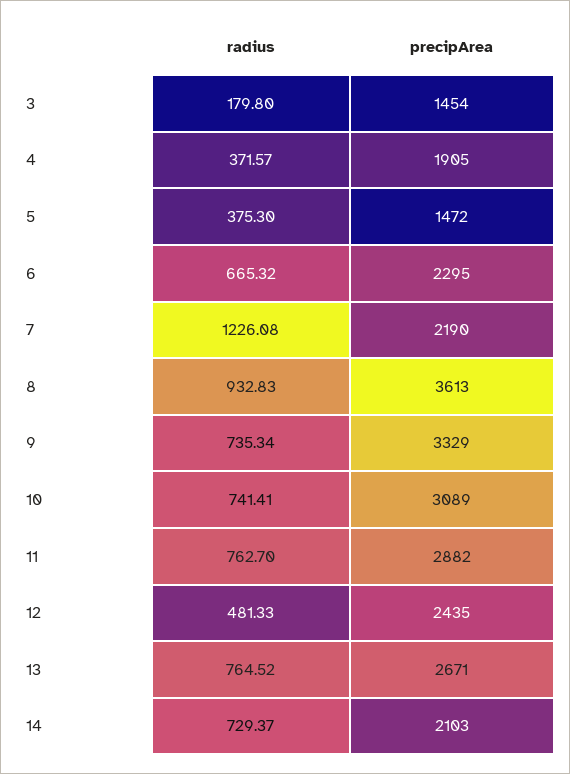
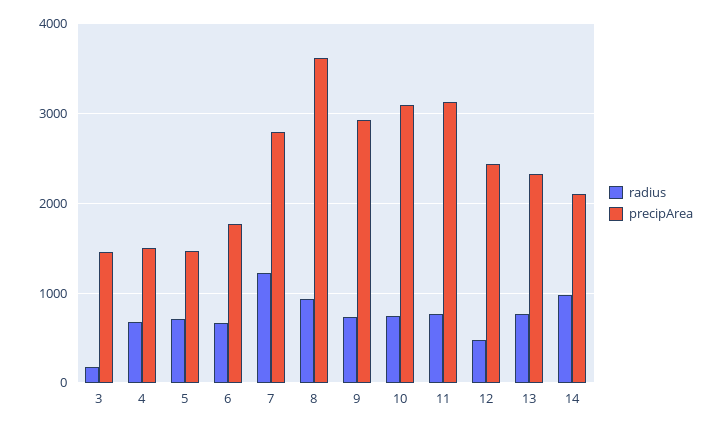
  {
    "radius": {
      "3": 179.8,
-     "4": 371.57,
+     "4": 700,
-     "5": 375.3,
+     "5": 700,
      "6": 665.32,
      "7": 1226.08,
      "8": 932.83,
      "9": 735.34,
      "10": 741.41,
      "11": 762.7,
      "12": 481.33,
      "13": 764.52,
-     "14": 729.37
+     "14": 1000
    },
    "precipArea": {
      "3": 1454,
-     "4": 1905,
+     "4": 1500,
      "5": 1472,
-     "6": 2295,
+     "6": 1800,
-     "7": 2190,
+     "7": 2800,
      "8": 3613,
-     "9": 3329,
+     "9": 2900,
      "10": 3089,
-     "11": 2882,
+     "11": 3100,
      "12": 2435,
-     "13": 2671,
+     "13": 2300,
      "14": 2103
    }
  }

